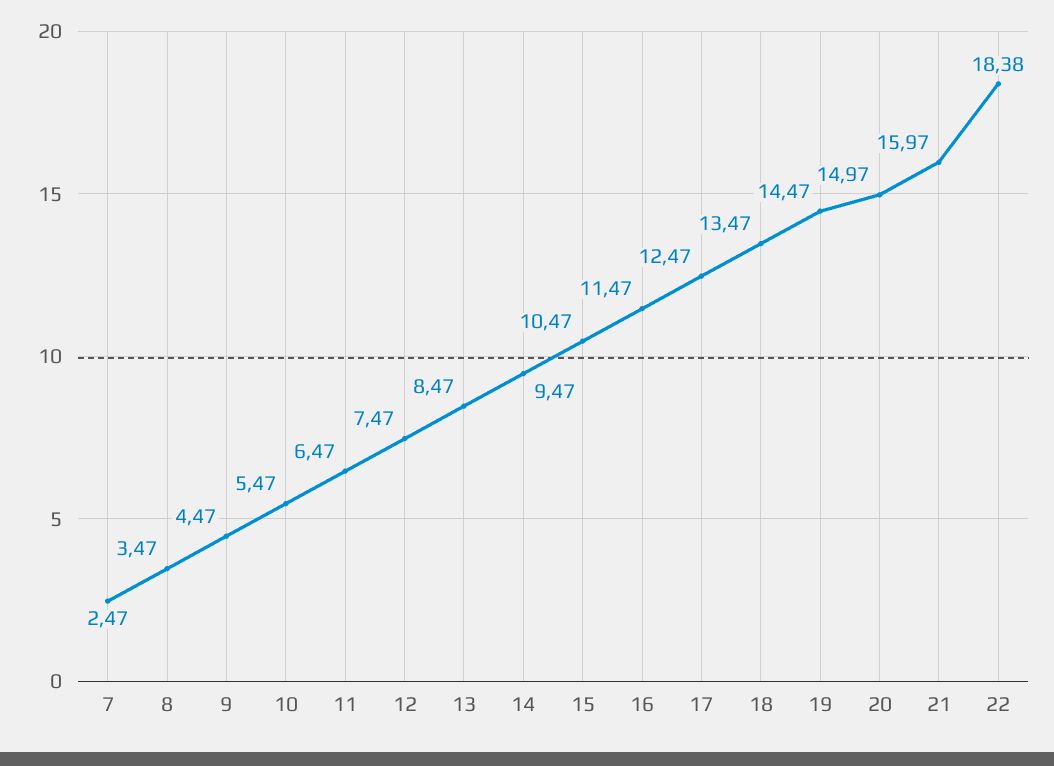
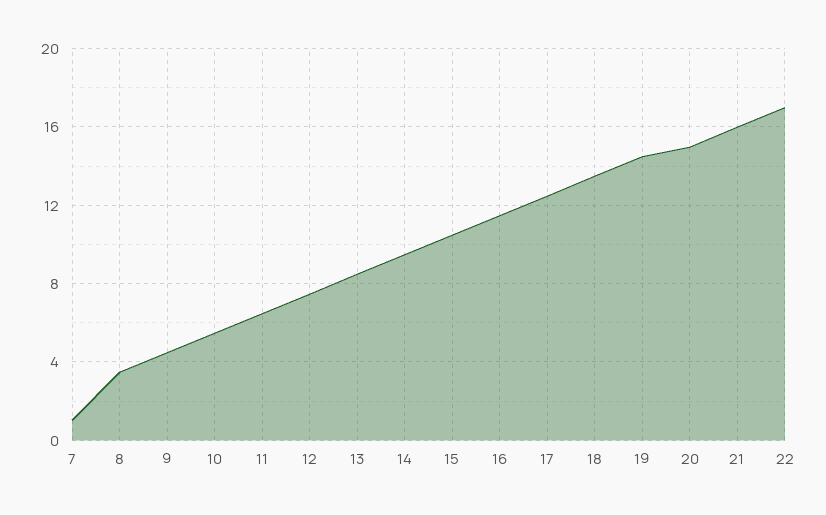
  {
-   "7": 2.47,
+   "7": 1,
    "8": 3.47,
    "9": 4.47,
    "10": 5.47,
    "11": 6.47,
    "12": 7.47,
    "13": 8.47,
    "14": 9.47,
    "15": 10.47,
    "16": 11.47,
    "17": 12.47,
    "18": 13.47,
    "19": 14.47,
    "20": 14.97,
    "21": 15.97,
-   "22": 18.38
+   "22": 17
  }

